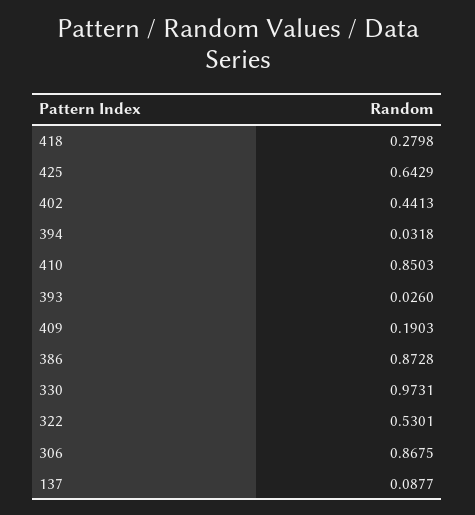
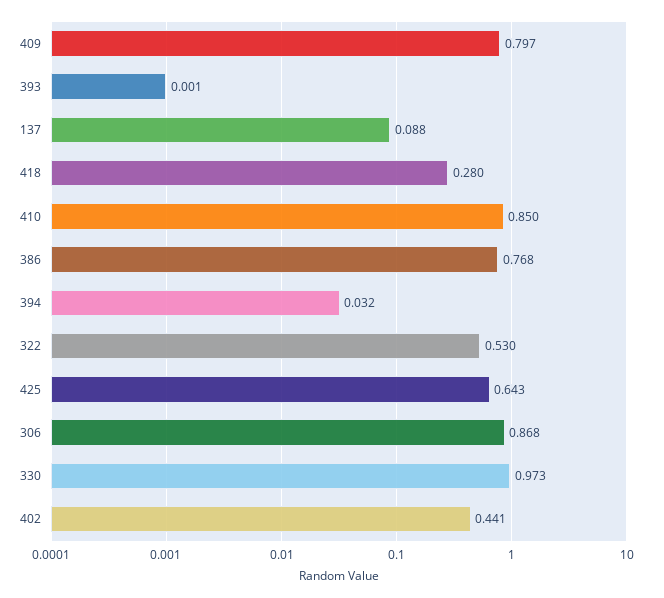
  {
    "418": 0.2798,
    "425": 0.6429,
    "402": 0.4413,
    "394": 0.0318,
    "410": 0.8503,
-   "393": 0.026,
+   "393": 0.001,
-   "409": 0.1903,
+   "409": 0.797,
-   "386": 0.8728,
+   "386": 0.768,
    "330": 0.9731,
    "322": 0.5301,
    "306": 0.8675,
    "137": 0.0877
  }

